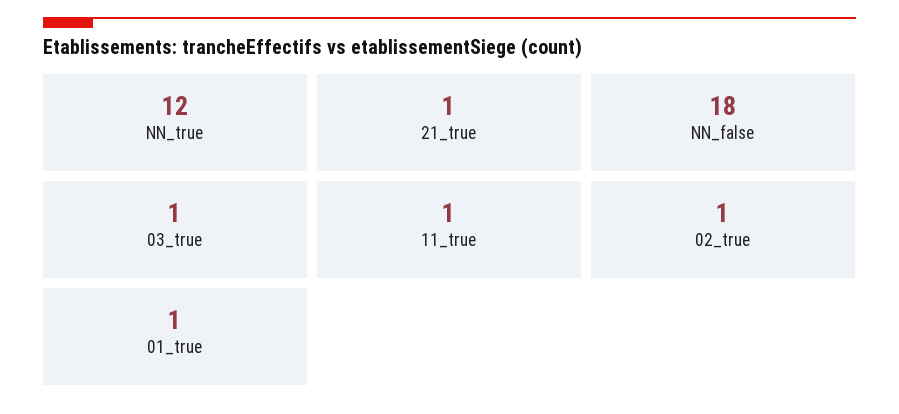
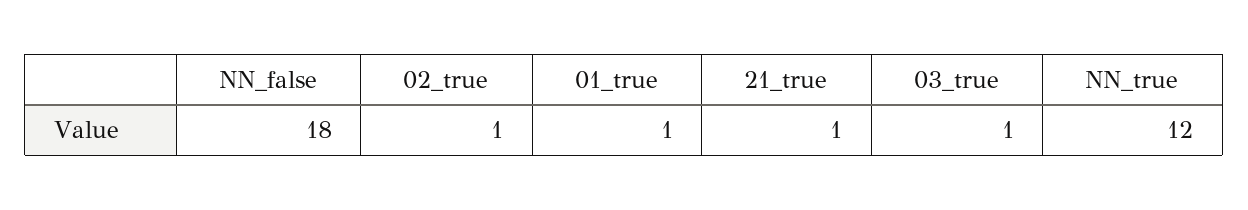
  {
    "NN_true": 12,
    "21_true": 1,
    "NN_false": 18,
    "03_true": 1,
-   "11_true": 1,
    "02_true": 1,
    "01_true": 1
  }

